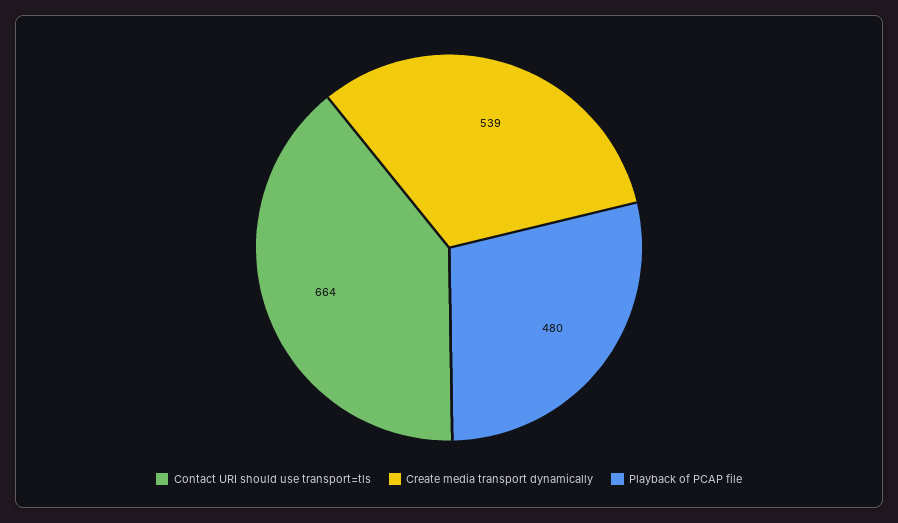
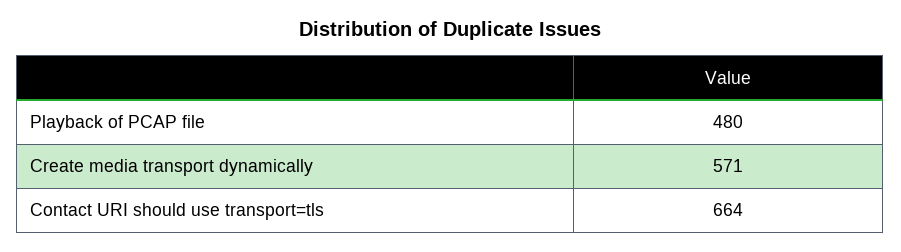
  {
    "Contact URI should use transport=tls": 664,
-   "Create media transport dynamically": 539,
+   "Create media transport dynamically": 571,
    "Playback of PCAP file": 480
  }

